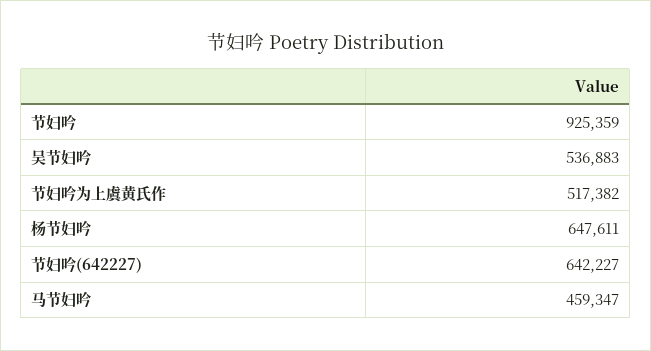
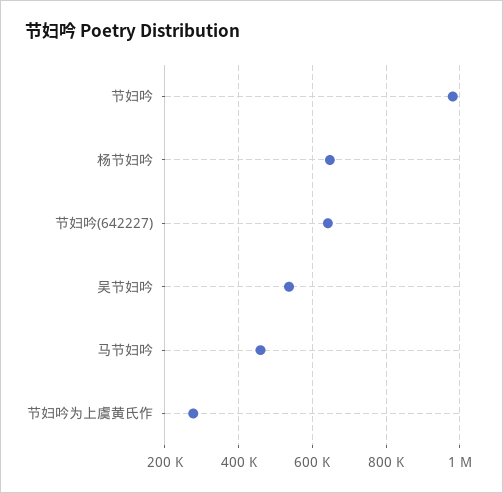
  {
-   "节妇吟": 925359,
+   "节妇吟": 980000,
    "吴节妇吟": 536883,
-   "节妇吟为上虞黄氏作": 517382,
+   "节妇吟为上虞黄氏作": 280000,
    "杨节妇吟": 647611,
    "节妇吟(642227)": 642227,
    "马节妇吟": 459347
  }

